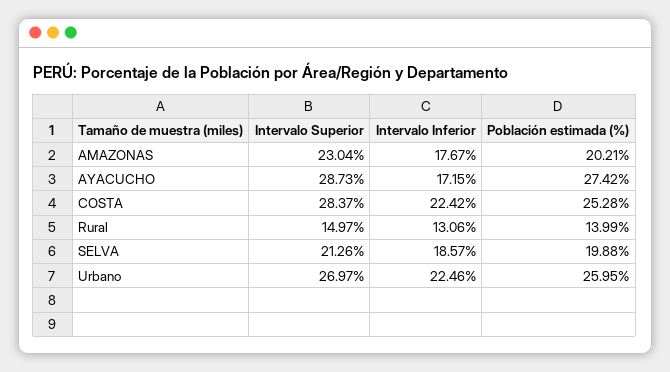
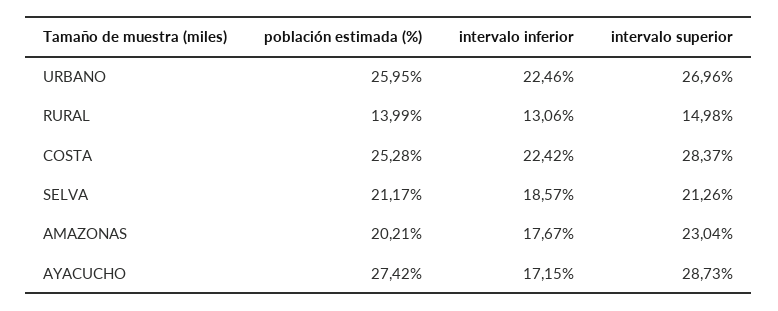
  {
    "Intervalo Superior": {
      "AMAZONAS": 23.04,
      "AYACUCHO": 28.73,
      "COSTA": 28.37,
-     "Rural": 14.97,
+     "Rural": 14.98,
      "SELVA": 21.26,
-     "Urbano": 26.97
+     "Urbano": 26.96
    },
    "Intervalo Inferior": {
      "AMAZONAS": 17.67,
      "AYACUCHO": 17.15,
      "COSTA": 22.42,
      "Rural": 13.06,
      "SELVA": 18.57,
      "Urbano": 22.46
    },
    "Población estimada (%)": {
      "AMAZONAS": 20.21,
      "AYACUCHO": 27.42,
      "COSTA": 25.28,
      "Rural": 13.99,
-     "SELVA": 19.88,
+     "SELVA": 21.17,
      "Urbano": 25.95
    }
  }

